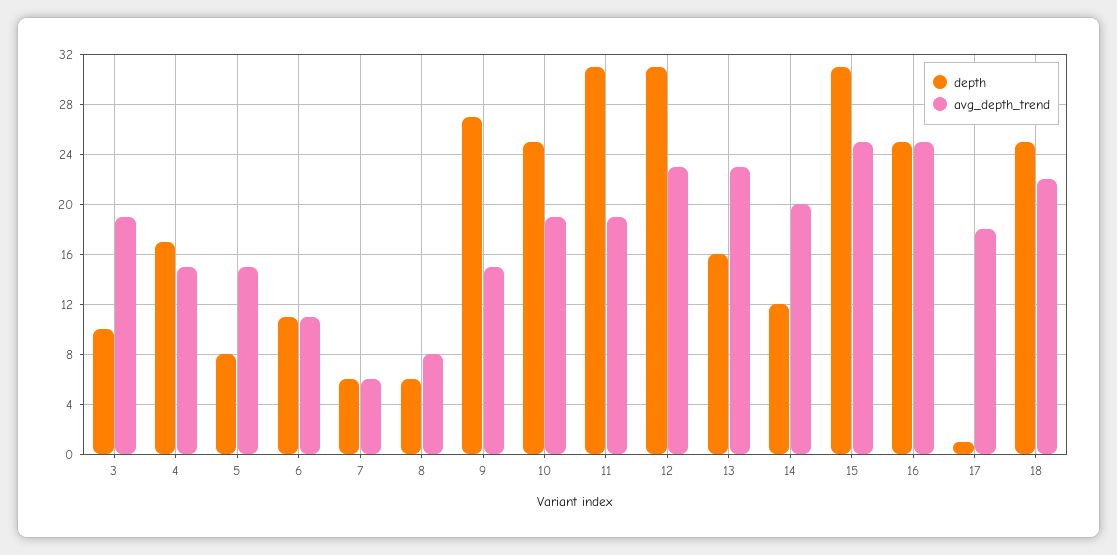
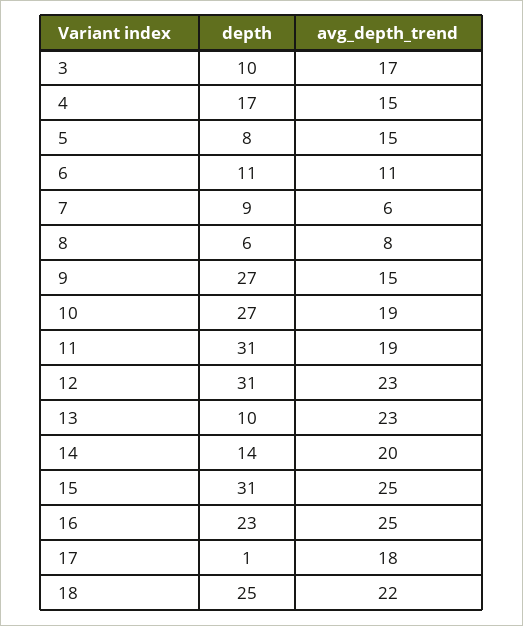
  {
    "depth": {
      "3": 10,
      "4": 17,
      "5": 8,
      "6": 11,
-     "7": 6,
+     "7": 9,
      "8": 6,
      "9": 27,
-     "10": 25,
+     "10": 27,
      "11": 31,
      "12": 31,
-     "13": 16,
+     "13": 10,
-     "14": 12,
+     "14": 14,
      "15": 31,
-     "16": 25,
+     "16": 23,
      "17": 1,
      "18": 25
    },
    "avg_depth_trend": {
-     "3": 19,
+     "3": 17,
      "4": 15,
      "5": 15,
      "6": 11,
      "7": 6,
      "8": 8,
      "9": 15,
      "10": 19,
      "11": 19,
      "12": 23,
      "13": 23,
      "14": 20,
      "15": 25,
      "16": 25,
      "17": 18,
      "18": 22
    }
  }

